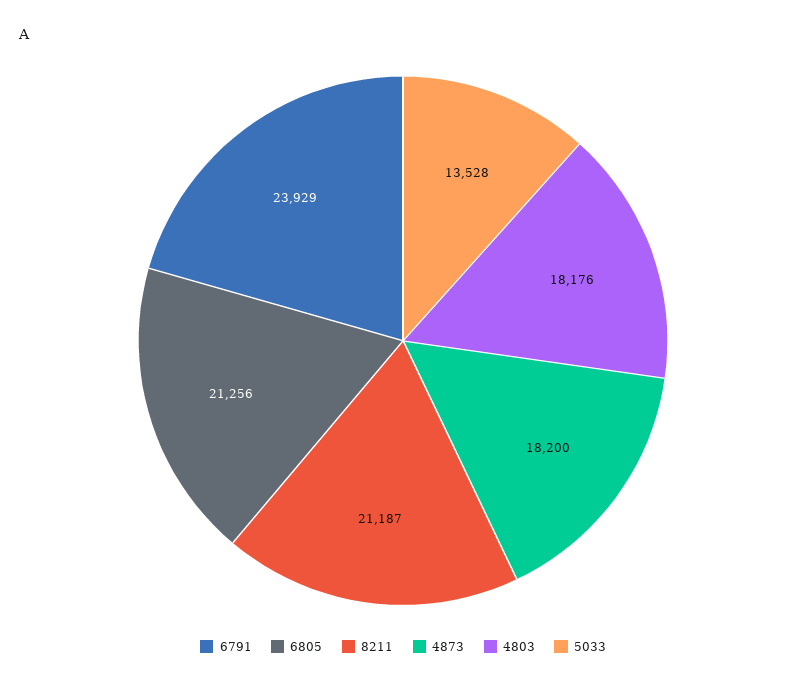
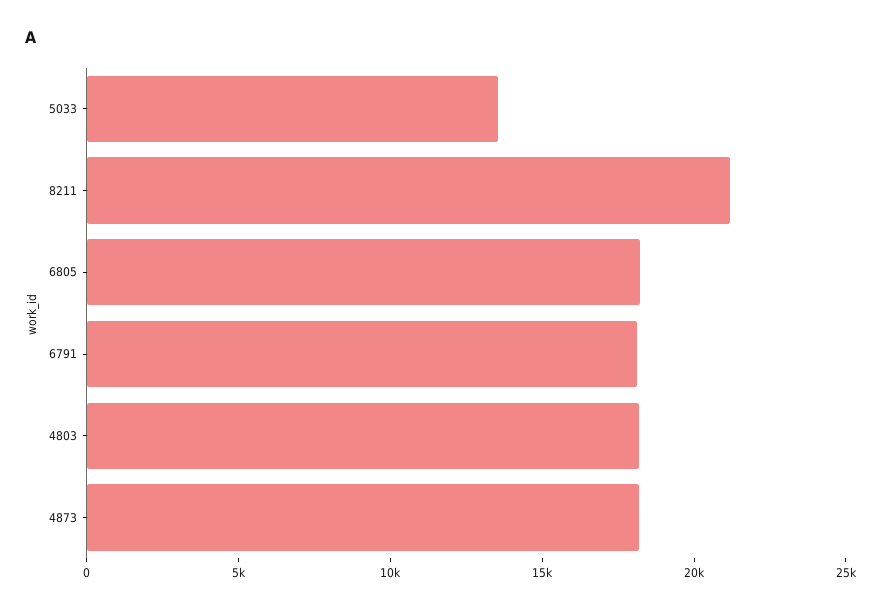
  {
-   "6791": 23929,
+   "6791": 18000,
-   "6805": 21256,
+   "6805": 18000,
    "8211": 21187,
    "4873": 18200,
    "4803": 18176,
    "5033": 13528
  }

